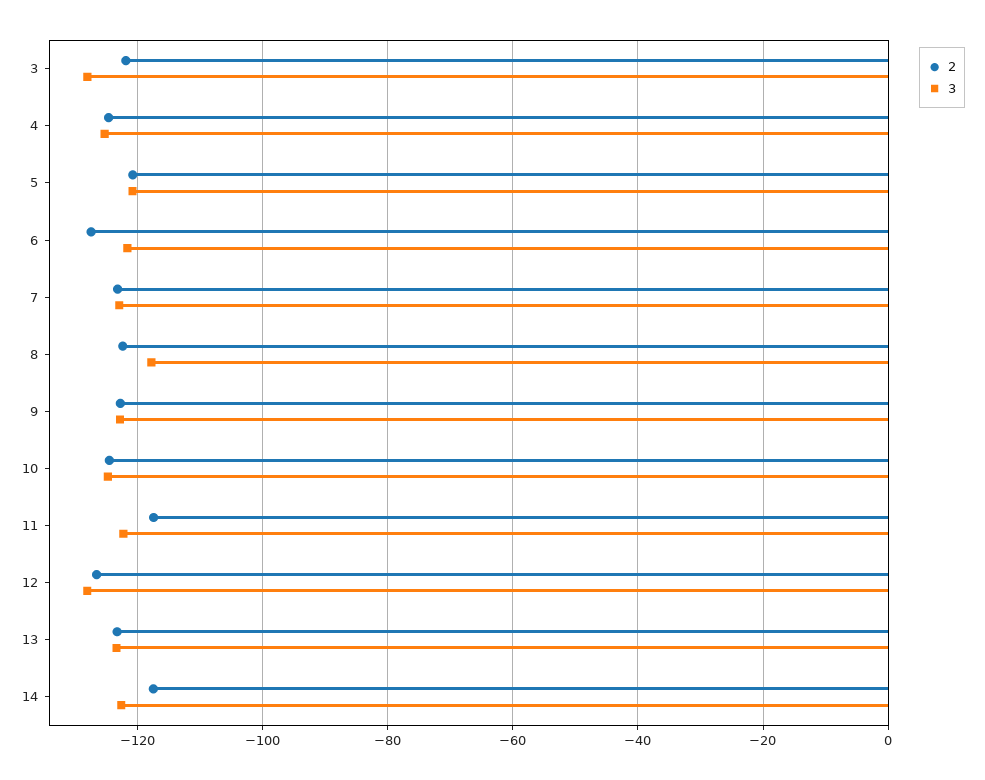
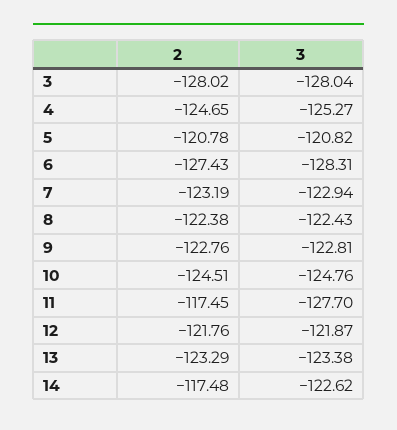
  {
    "2": {
-     "3": -122,
+     "3": -128.02,
      "4": -124.65,
      "5": -120.78,
      "6": -127.43,
      "7": -123.19,
      "8": -122.38,
      "9": -122.76,
      "10": -124.51,
      "11": -117.45,
-     "12": -126,
+     "12": -121.76,
      "13": -123.29,
      "14": -117.48
    },
    "3": {
      "3": -128.04,
      "4": -125.27,
      "5": -120.82,
-     "6": -122,
+     "6": -128.31,
      "7": -122.94,
-     "8": -118,
+     "8": -122.43,
      "9": -122.81,
      "10": -124.76,
-     "11": -122,
+     "11": -127.7,
-     "12": -128,
+     "12": -121.87,
      "13": -123.38,
      "14": -122.62
    }
  }

